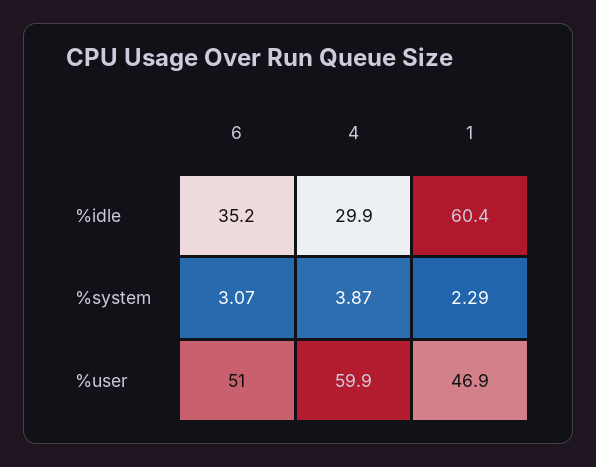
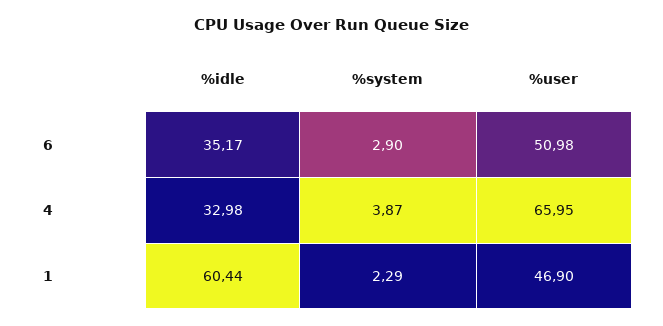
  {
    "6": {
      "%idle": 35.17,
-     "%system": 3.07,
+     "%system": 2.9,
      "%user": 50.98
    },
    "4": {
-     "%idle": 29.9,
+     "%idle": 32.98,
      "%system": 3.87,
-     "%user": 59.9
+     "%user": 65.95
    },
    "1": {
      "%idle": 60.44,
      "%system": 2.29,
      "%user": 46.9
    }
  }

